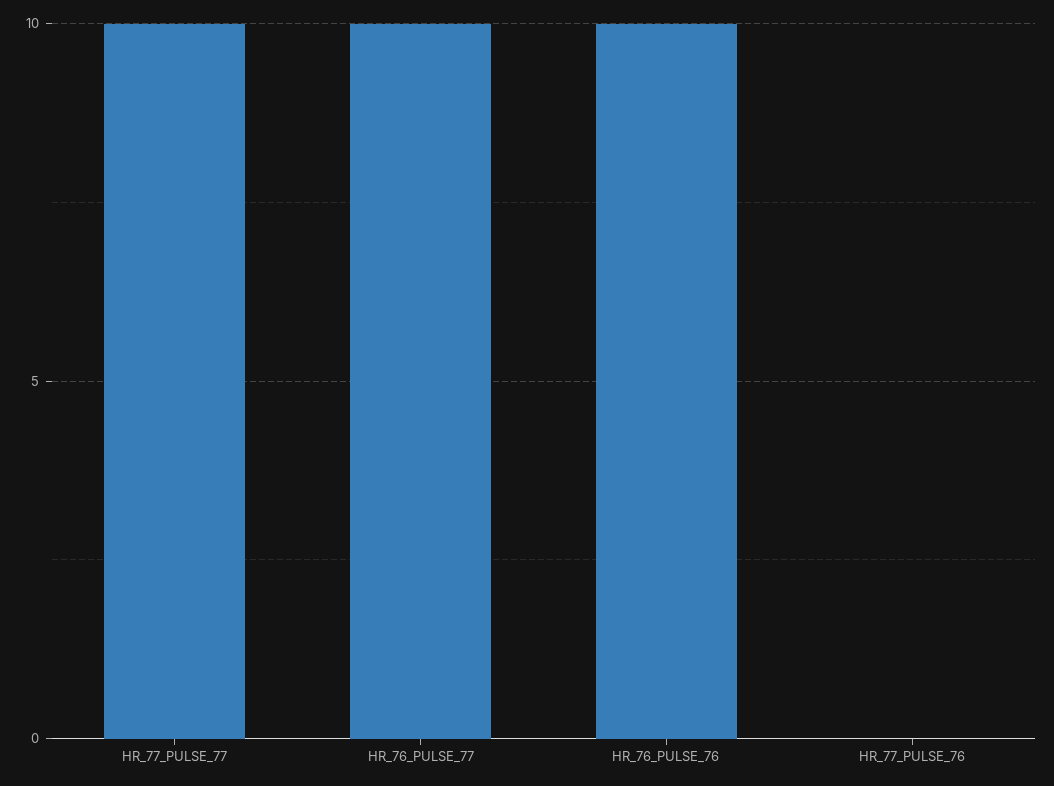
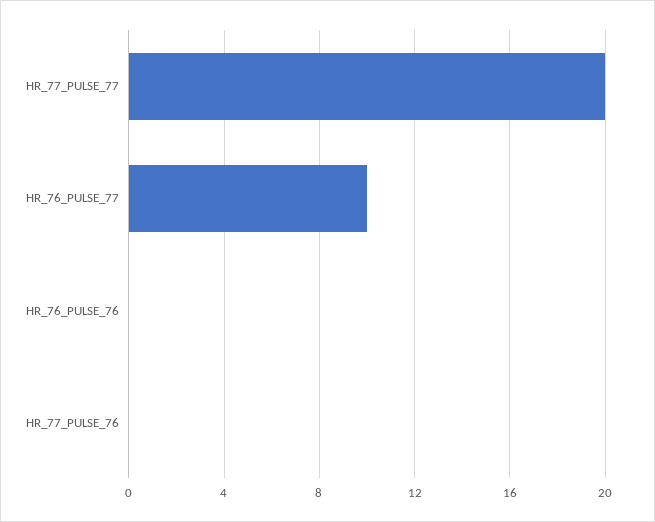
  {
-   "HR_77_PULSE_77": 10,
+   "HR_77_PULSE_77": 20,
    "HR_76_PULSE_77": 10,
-   "HR_76_PULSE_76": 10,
+   "HR_76_PULSE_76": 0,
    "HR_77_PULSE_76": 0
  }

